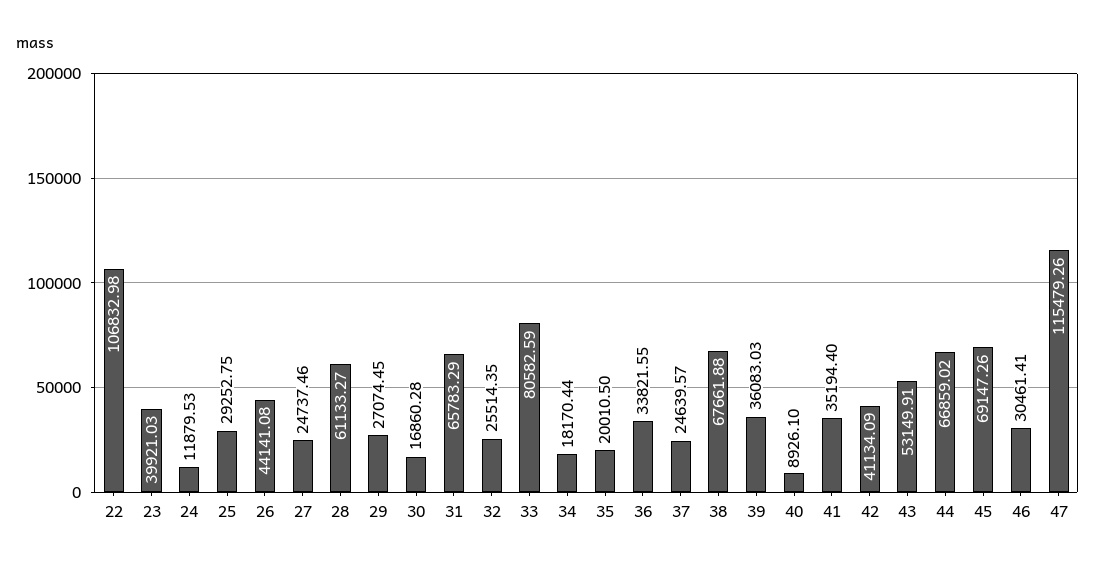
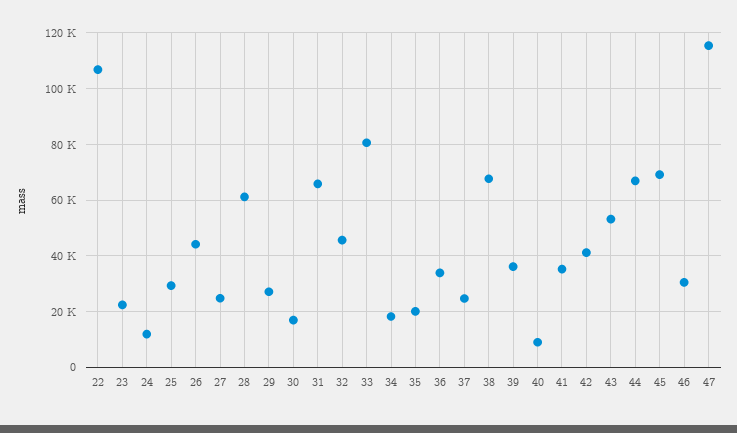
  {
    "22": 106832.98,
-   "23": 39921.03,
+   "23": 22500,
    "24": 11879.53,
    "25": 29252.75,
    "26": 44141.08,
    "27": 24737.46,
    "28": 61133.27,
    "29": 27074.45,
    "30": 16860.28,
    "31": 65783.29,
-   "32": 25514.35,
+   "32": 45000,
    "33": 80582.59,
    "34": 18170.44,
    "35": 20010.5,
    "36": 33821.55,
    "37": 24639.57,
    "38": 67661.88,
    "39": 36083.03,
    "40": 8926.1,
    "41": 35194.4,
    "42": 41134.09,
    "43": 53149.91,
    "44": 66859.02,
    "45": 69147.26,
    "46": 30461.41,
    "47": 115479.26
  }

